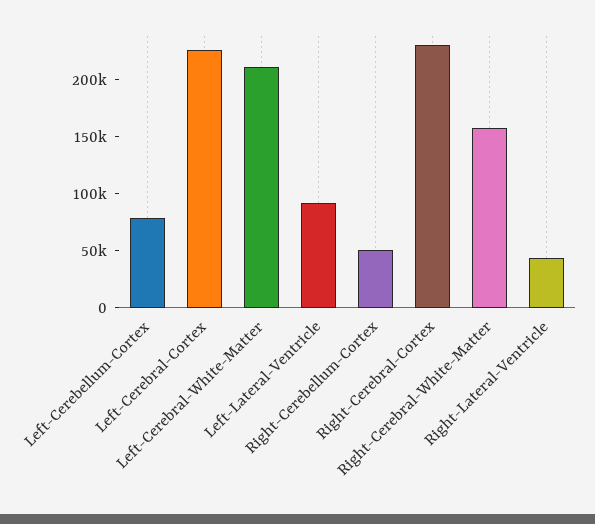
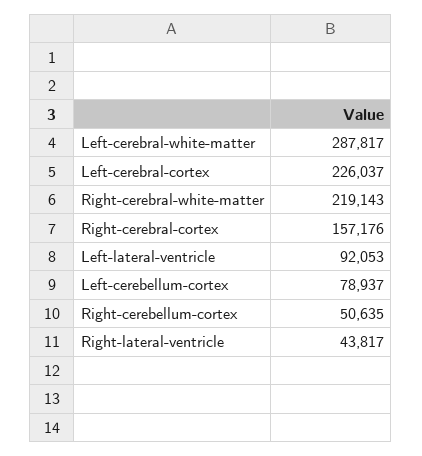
  {
    "Left-Cerebellum-Cortex": 78937,
    "Left-Cerebral-Cortex": 226037,
-   "Left-Cerebral-White-Matter": 210000,
+   "Left-Cerebral-White-Matter": 287817,
    "Left-Lateral-Ventricle": 92053,
    "Right-Cerebellum-Cortex": 50635,
-   "Right-Cerebral-Cortex": 230000,
+   "Right-Cerebral-Cortex": 157176,
-   "Right-Cerebral-White-Matter": 160000,
+   "Right-Cerebral-White-Matter": 219143,
    "Right-Lateral-Ventricle": 43817
  }

